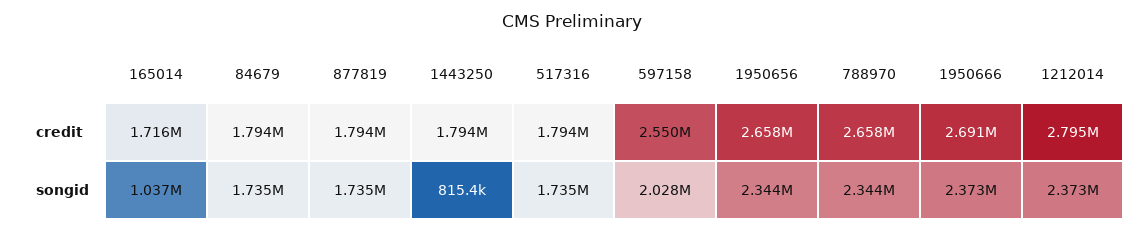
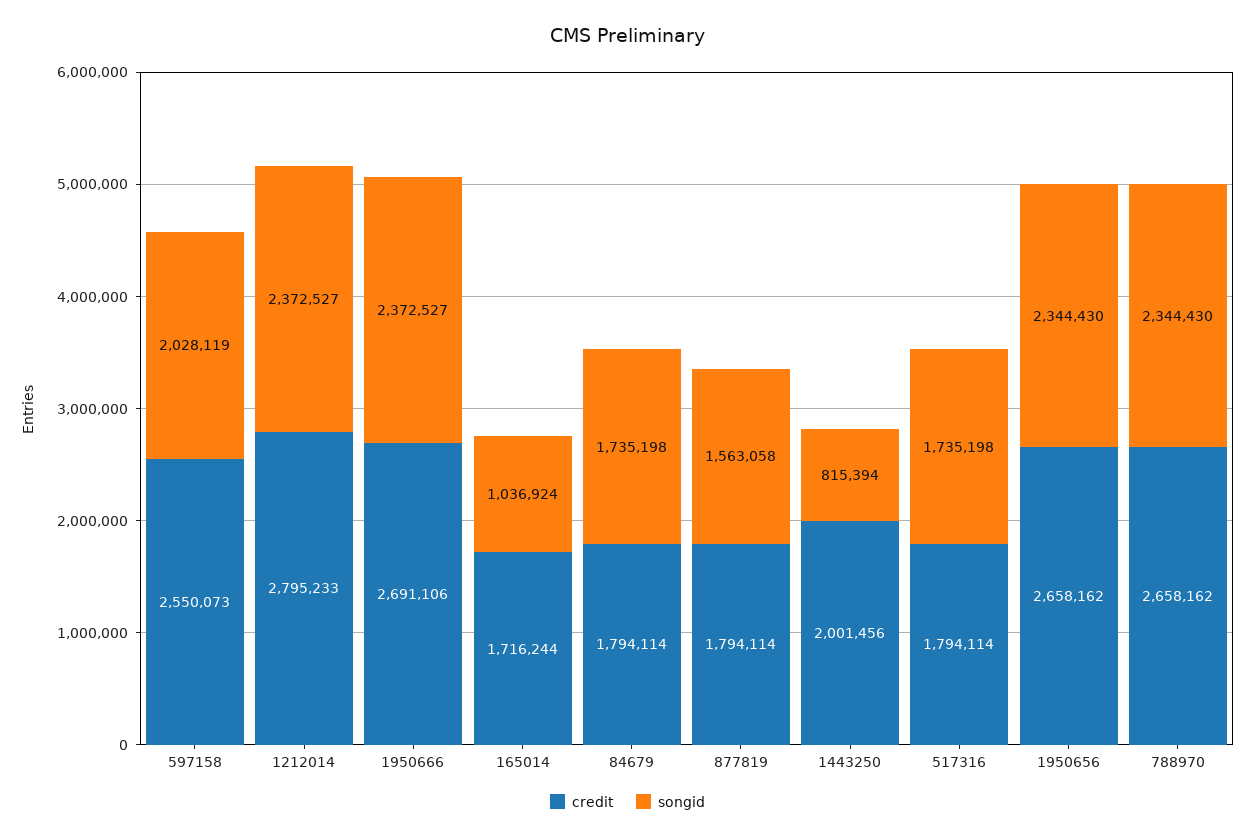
  {
    "credit": {
      "165014": 1716244,
      "84679": 1794114,
      "877819": 1794114,
-     "1443250": 1794000,
+     "1443250": 2001456,
      "517316": 1794114,
      "597158": 2550073,
      "1950656": 2658162,
      "788970": 2658162,
      "1950666": 2691106,
      "1212014": 2795233
    },
    "songid": {
      "165014": 1036924,
      "84679": 1735198,
-     "877819": 1735000,
+     "877819": 1563058,
      "1443250": 815394,
      "517316": 1735198,
      "597158": 2028119,
      "1950656": 2344430,
      "788970": 2344430,
      "1950666": 2372527,
      "1212014": 2372527
    }
  }

